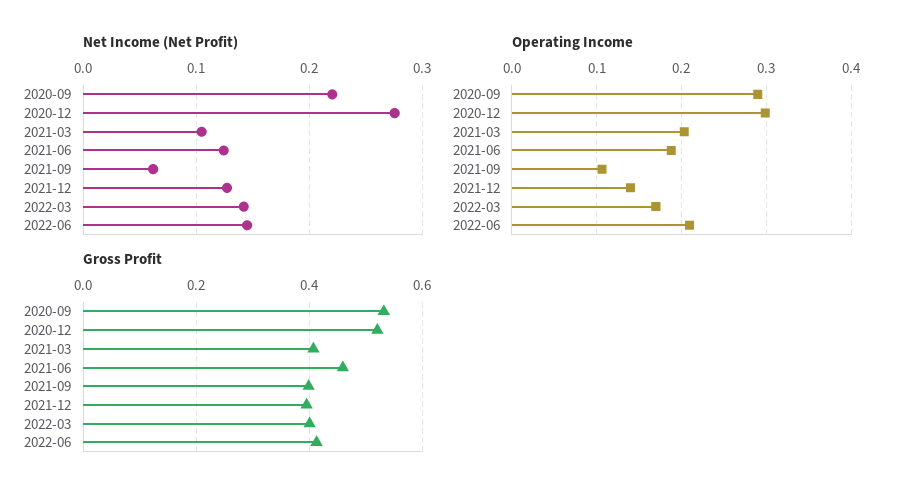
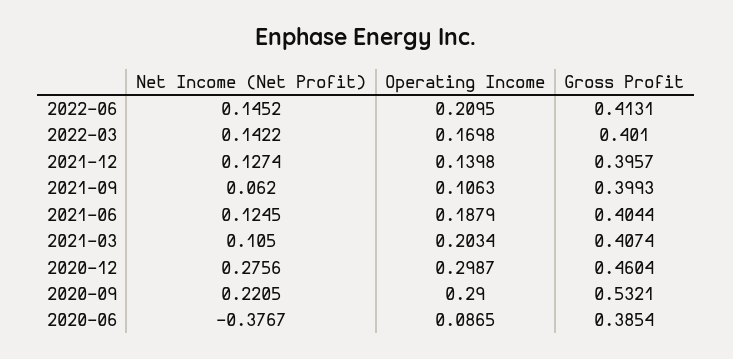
  {
    "Net Income (Net Profit)": {
      "2020-09": 0.2205,
      "2020-12": 0.2756,
      "2021-03": 0.105,
      "2021-06": 0.1245,
      "2021-09": 0.062,
      "2021-12": 0.1274,
      "2022-03": 0.1422,
-     "2022-06": 0.1452
+     "2022-06": 0.1452,
+     "2020-06": -0.3767
    },
    "Operating Income": {
      "2020-09": 0.29,
      "2020-12": 0.2987,
      "2021-03": 0.2034,
      "2021-06": 0.1879,
      "2021-09": 0.1063,
      "2021-12": 0.1398,
      "2022-03": 0.1698,
-     "2022-06": 0.2095
+     "2022-06": 0.2095,
+     "2020-06": 0.0865
    },
    "Gross Profit": {
      "2020-09": 0.5321,
-     "2020-12": 0.52,
+     "2020-12": 0.4604,
      "2021-03": 0.4074,
-     "2021-06": 0.46,
+     "2021-06": 0.4044,
      "2021-09": 0.3993,
      "2021-12": 0.3957,
      "2022-03": 0.401,
-     "2022-06": 0.4131
+     "2022-06": 0.4131,
+     "2020-06": 0.3854
    }
  }

